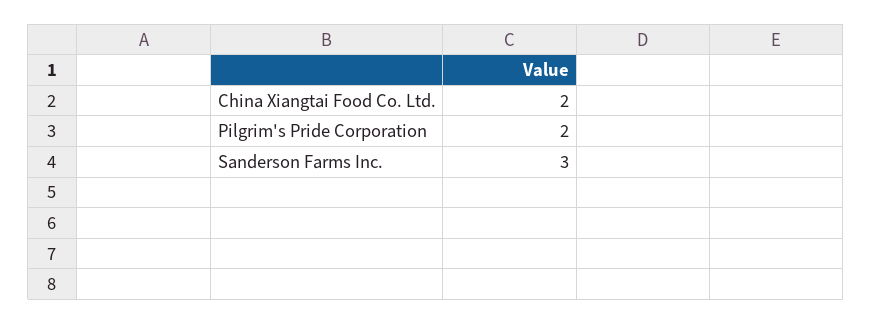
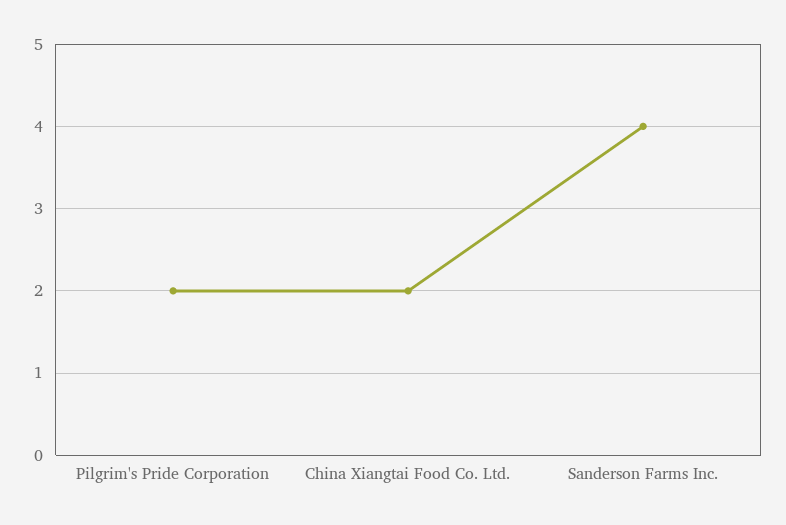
  {
    "China Xiangtai Food Co. Ltd.": 2,
    "Pilgrim's Pride Corporation": 2,
-   "Sanderson Farms Inc.": 3
+   "Sanderson Farms Inc.": 4
  }

